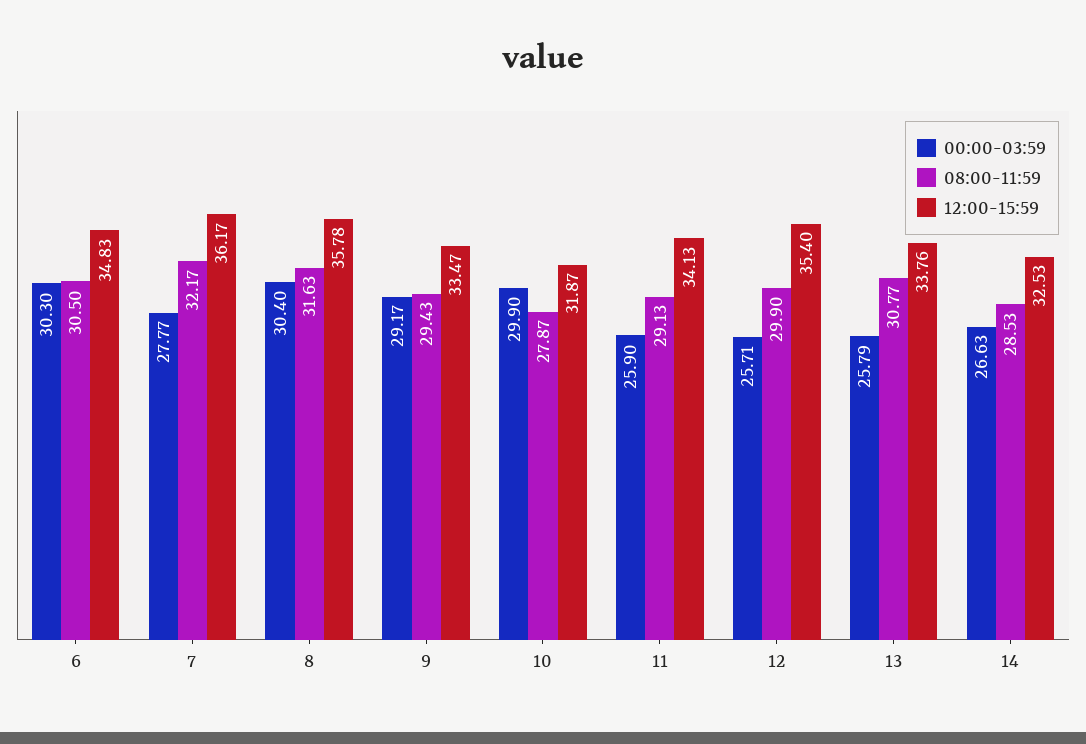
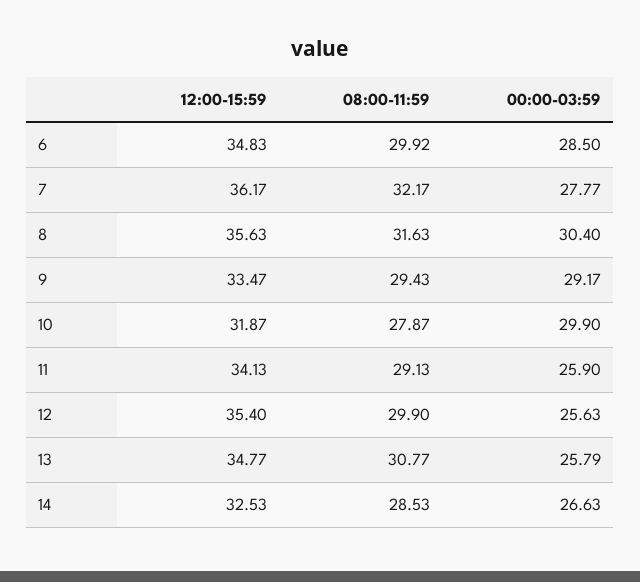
  {
    "00:00-03:59": {
-     "6": 30.3,
+     "6": 28.5,
      "7": 27.77,
      "8": 30.4,
      "9": 29.17,
      "10": 29.9,
      "11": 25.9,
-     "12": 25.71,
+     "12": 25.63,
      "13": 25.79,
      "14": 26.63
    },
    "08:00-11:59": {
-     "6": 30.5,
+     "6": 29.92,
      "7": 32.17,
      "8": 31.63,
      "9": 29.43,
      "10": 27.87,
      "11": 29.13,
      "12": 29.9,
      "13": 30.77,
      "14": 28.53
    },
    "12:00-15:59": {
      "6": 34.83,
      "7": 36.17,
-     "8": 35.78,
+     "8": 35.63,
      "9": 33.47,
      "10": 31.87,
      "11": 34.13,
      "12": 35.4,
-     "13": 33.76,
+     "13": 34.77,
      "14": 32.53
    }
  }

